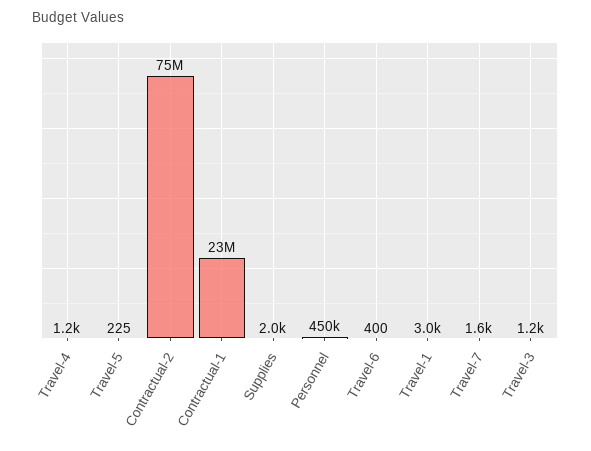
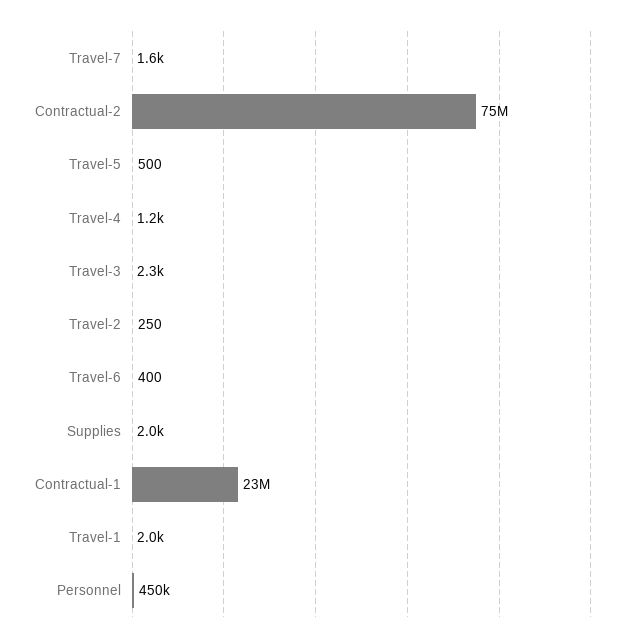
  {
    "Travel-4": 1200,
-   "Travel-5": 225,
+   "Travel-5": 500,
    "Contractual-2": 75000000,
    "Contractual-1": 23000000,
    "Supplies": 2000,
    "Personnel": 450000,
    "Travel-6": 400,
-   "Travel-1": 3000,
+   "Travel-1": 2000,
    "Travel-7": 1600,
-   "Travel-3": 1200
+   "Travel-3": 2300,
+   "Travel-2": 250
  }

